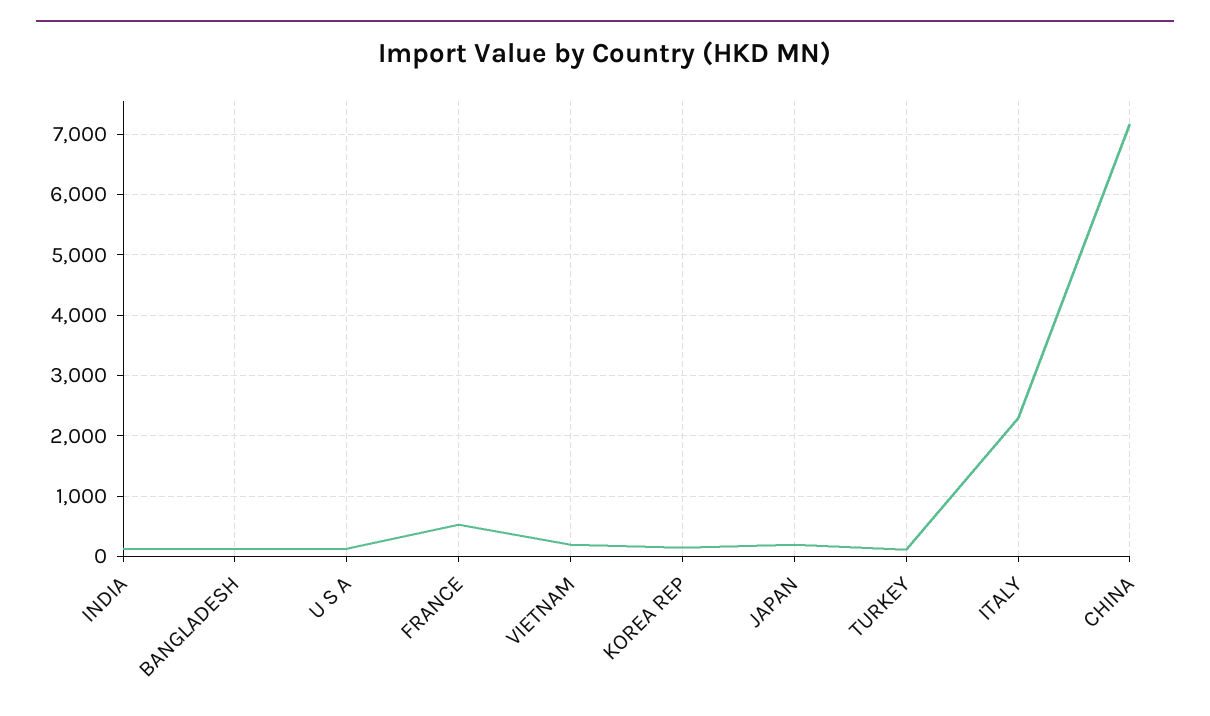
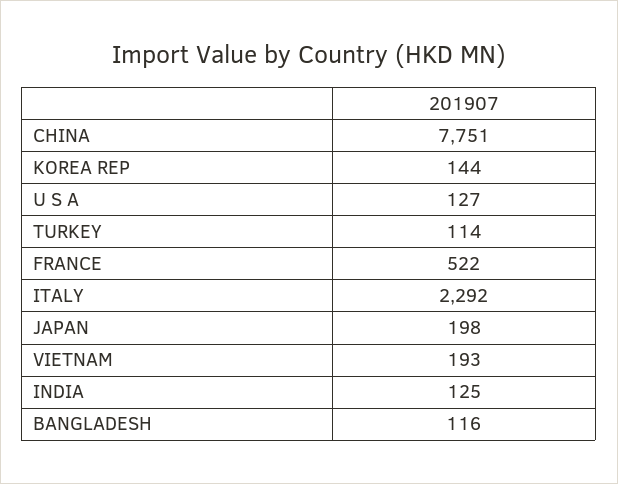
  {
    "INDIA": 125,
    "BANGLADESH": 116,
    "U S A": 127,
    "FRANCE": 522,
    "VIETNAM": 193,
    "KOREA REP": 144,
    "JAPAN": 198,
    "TURKEY": 114,
    "ITALY": 2292,
-   "CHINA": 7200
+   "CHINA": 7751
  }

